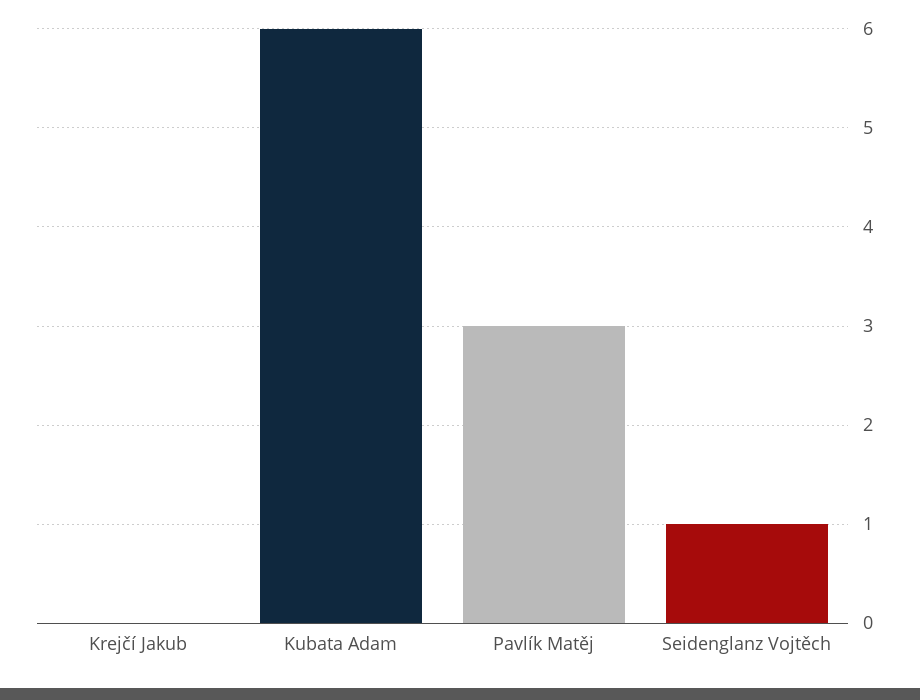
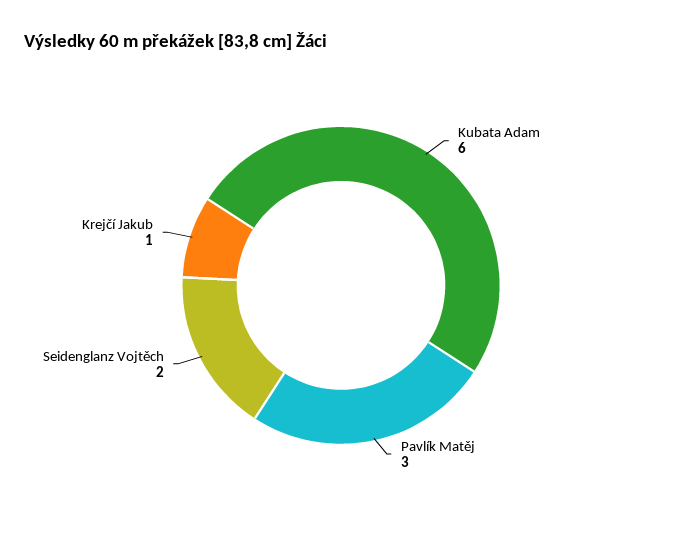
  {
-   "Krejčí Jakub": 0,
+   "Krejčí Jakub": 1,
    "Kubata Adam": 6,
    "Pavlík Matěj": 3,
-   "Seidenglanz Vojtěch": 1
+   "Seidenglanz Vojtěch": 2
  }

